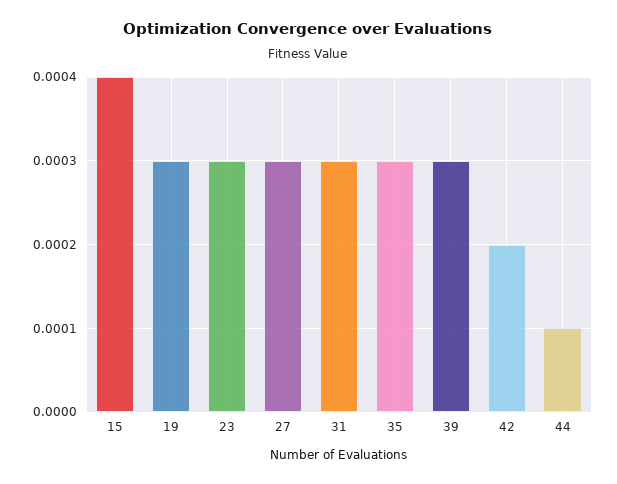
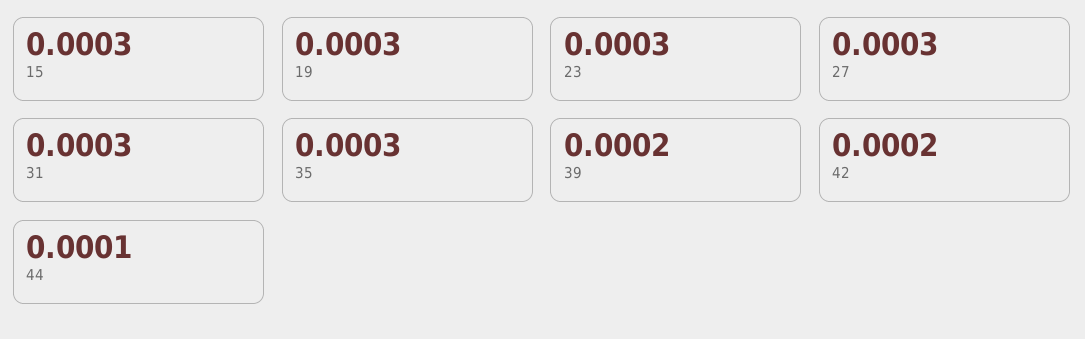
  {
-   "15": 0.0004,
+   "15": 0.0003,
    "19": 0.0003,
    "23": 0.0003,
    "27": 0.0003,
    "31": 0.0003,
    "35": 0.0003,
-   "39": 0.0003,
+   "39": 0.0002,
    "42": 0.0002,
    "44": 0.0001
  }

